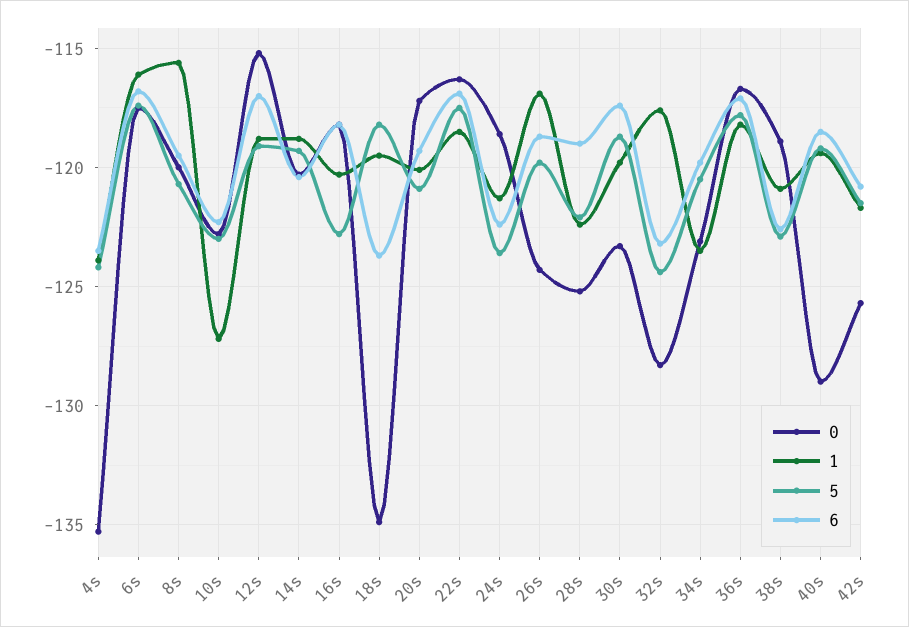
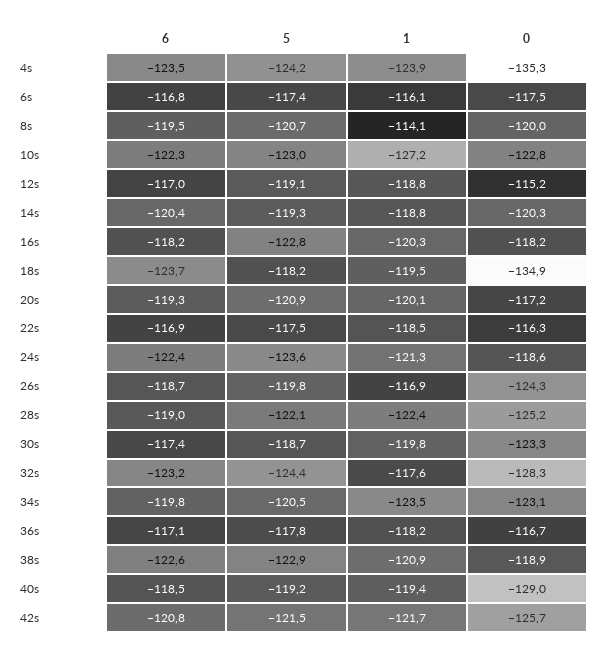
  {
    "0": {
      "4s": -135.3,
      "6s": -117.5,
      "8s": -120,
      "10s": -122.8,
      "12s": -115.2,
      "14s": -120.3,
      "16s": -118.2,
      "18s": -134.9,
      "20s": -117.2,
      "22s": -116.3,
      "24s": -118.6,
      "26s": -124.3,
      "28s": -125.2,
      "30s": -123.3,
      "32s": -128.3,
      "34s": -123.1,
      "36s": -116.7,
      "38s": -118.9,
      "40s": -129,
      "42s": -125.7
    },
    "1": {
      "4s": -123.9,
      "6s": -116.1,
-     "8s": -115.5,
+     "8s": -114.1,
      "10s": -127.2,
      "12s": -118.8,
      "14s": -118.8,
      "16s": -120.3,
      "18s": -119.5,
      "20s": -120.1,
      "22s": -118.5,
      "24s": -121.3,
      "26s": -116.9,
      "28s": -122.4,
      "30s": -119.8,
      "32s": -117.6,
      "34s": -123.5,
      "36s": -118.2,
      "38s": -120.9,
      "40s": -119.4,
      "42s": -121.7
    },
    "5": {
      "4s": -124.2,
      "6s": -117.4,
      "8s": -120.7,
      "10s": -123,
      "12s": -119.1,
      "14s": -119.3,
      "16s": -122.8,
      "18s": -118.2,
      "20s": -120.9,
      "22s": -117.5,
      "24s": -123.6,
      "26s": -119.8,
      "28s": -122.1,
      "30s": -118.7,
      "32s": -124.4,
      "34s": -120.5,
      "36s": -117.8,
      "38s": -122.9,
      "40s": -119.2,
      "42s": -121.5
    },
    "6": {
      "4s": -123.5,
      "6s": -116.8,
      "8s": -119.5,
      "10s": -122.3,
      "12s": -117,
      "14s": -120.4,
      "16s": -118.2,
      "18s": -123.7,
      "20s": -119.3,
      "22s": -116.9,
      "24s": -122.4,
      "26s": -118.7,
      "28s": -119,
      "30s": -117.4,
      "32s": -123.2,
      "34s": -119.8,
      "36s": -117.1,
      "38s": -122.6,
      "40s": -118.5,
      "42s": -120.8
    }
  }

